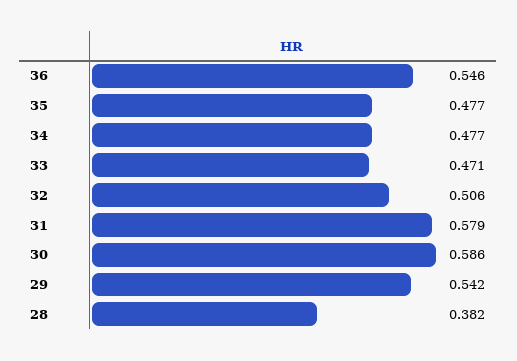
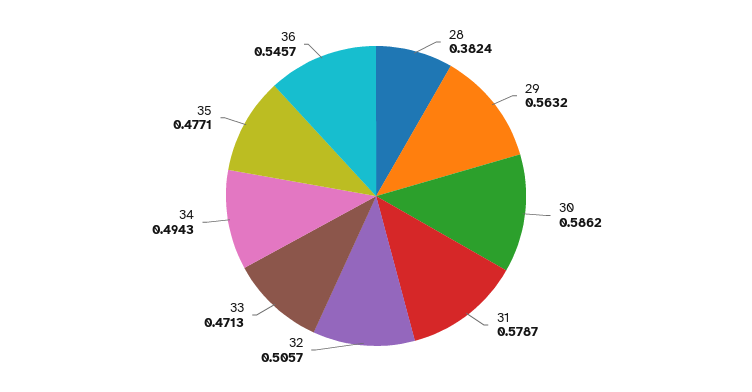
  {
    "36": 0.5457,
    "35": 0.4771,
-   "34": 0.477,
+   "34": 0.4943,
    "33": 0.4713,
    "32": 0.5057,
    "31": 0.5787,
    "30": 0.5862,
-   "29": 0.542,
+   "29": 0.5632,
    "28": 0.3824
  }

